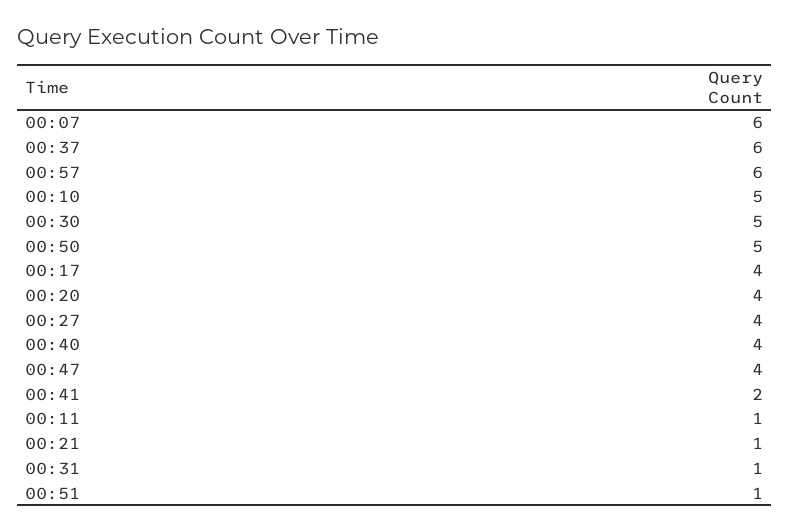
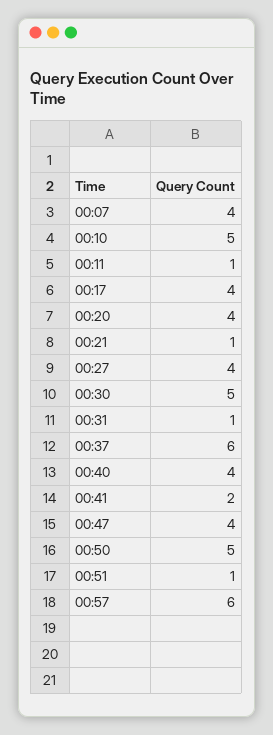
  {
-   "00:07": 6,
+   "00:07": 4,
    "00:37": 6,
    "00:57": 6,
    "00:10": 5,
    "00:30": 5,
    "00:50": 5,
    "00:17": 4,
    "00:20": 4,
    "00:27": 4,
    "00:40": 4,
    "00:47": 4,
    "00:41": 2,
    "00:11": 1,
    "00:21": 1,
    "00:31": 1,
    "00:51": 1
  }

